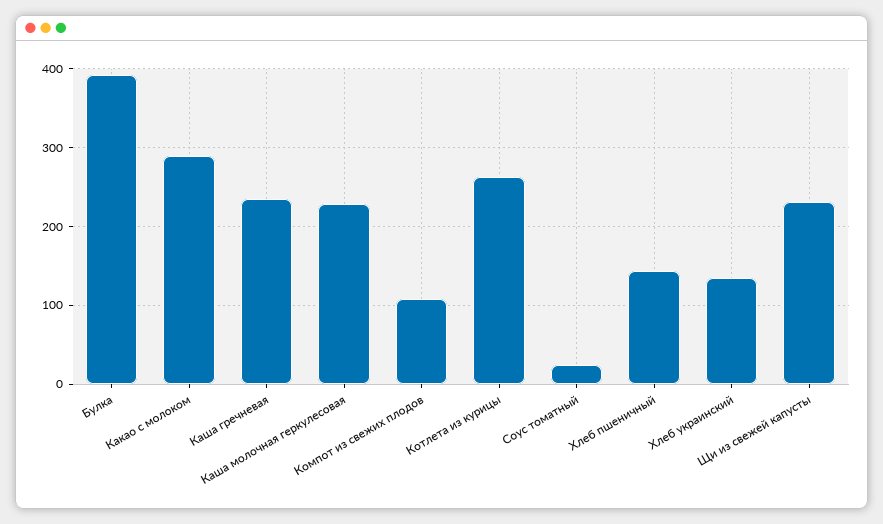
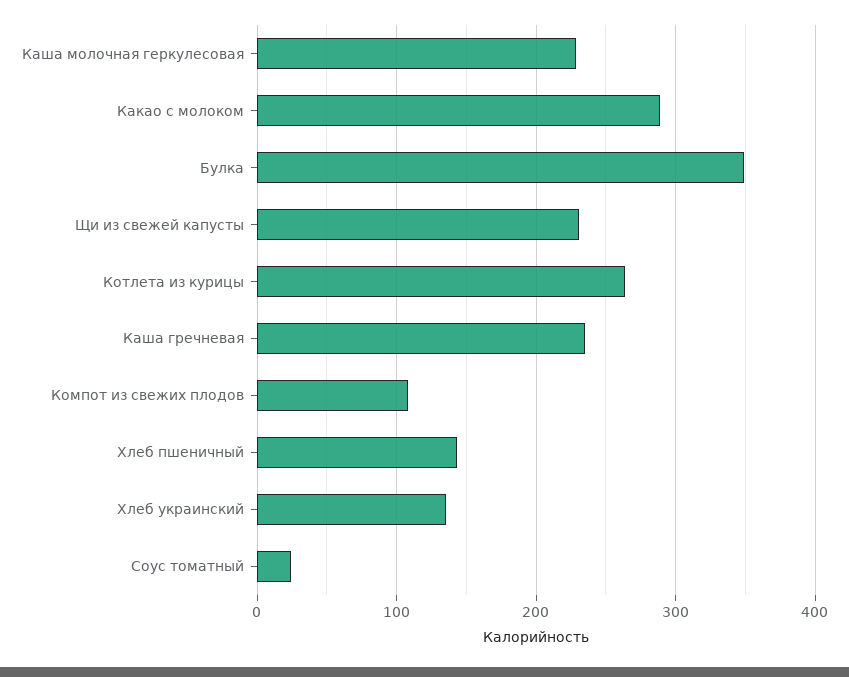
  {
-   "Булка": 390,
+   "Булка": 350,
    "Какао с молоком": 290,
    "Каша гречневая": 240,
    "Каша молочная геркулесовая": 230,
    "Компот из свежих плодов": 110,
    "Котлета из курицы": 260,
    "Соус томатный": 20,
    "Хлеб пшеничный": 140,
    "Хлеб украинский": 140,
    "Щи из свежей капусты": 230
  }

